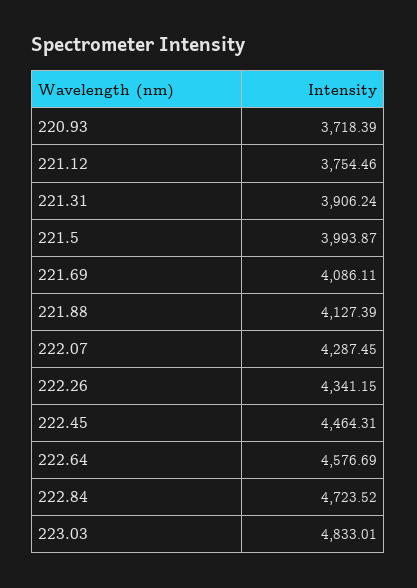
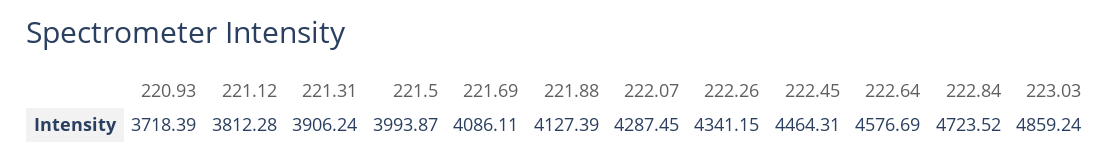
  {
    "220.93": 3718.39,
-   "221.12": 3754.46,
+   "221.12": 3812.28,
    "221.31": 3906.24,
    "221.5": 3993.87,
    "221.69": 4086.11,
    "221.88": 4127.39,
    "222.07": 4287.45,
    "222.26": 4341.15,
    "222.45": 4464.31,
    "222.64": 4576.69,
    "222.84": 4723.52,
-   "223.03": 4833.01
+   "223.03": 4859.24
  }

